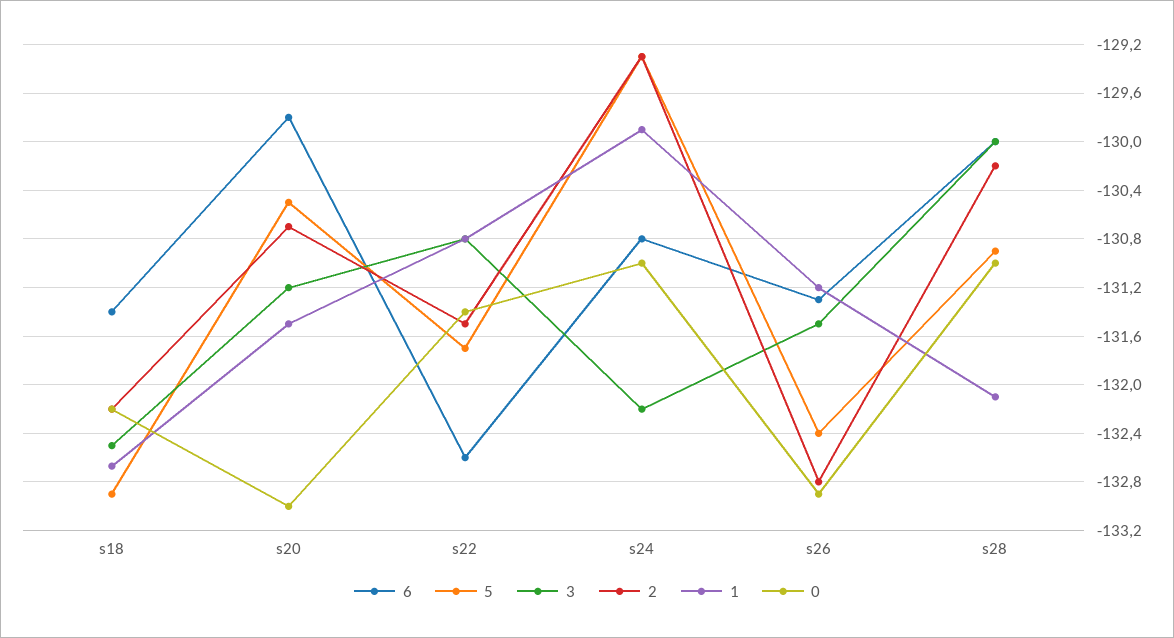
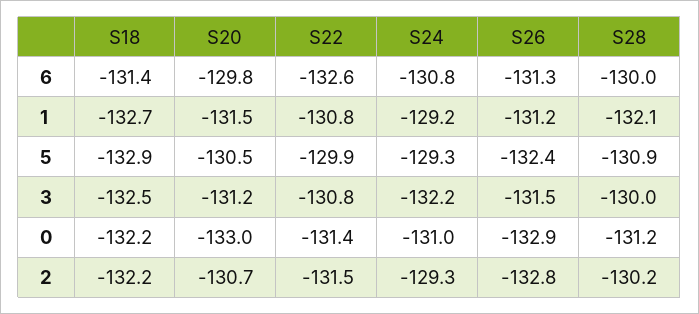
  {
    "6": {
      "s18": -131.4,
      "s20": -129.8,
      "s22": -132.6,
      "s24": -130.8,
      "s26": -131.3,
      "s28": -130
    },
    "5": {
      "s18": -132.9,
      "s20": -130.5,
-     "s22": -131.7,
+     "s22": -129.9,
      "s24": -129.3,
      "s26": -132.4,
      "s28": -130.9
    },
    "3": {
      "s18": -132.5,
      "s20": -131.2,
      "s22": -130.8,
      "s24": -132.2,
      "s26": -131.5,
      "s28": -130
    },
    "2": {
      "s18": -132.2,
      "s20": -130.7,
      "s22": -131.5,
      "s24": -129.3,
      "s26": -132.8,
      "s28": -130.2
    },
    "1": {
      "s18": -132.7,
      "s20": -131.5,
      "s22": -130.8,
-     "s24": -129.9,
+     "s24": -129.2,
      "s26": -131.2,
      "s28": -132.1
    },
    "0": {
      "s18": -132.2,
      "s20": -133,
      "s22": -131.4,
      "s24": -131,
      "s26": -132.9,
-     "s28": -131
+     "s28": -131.2
    }
  }

